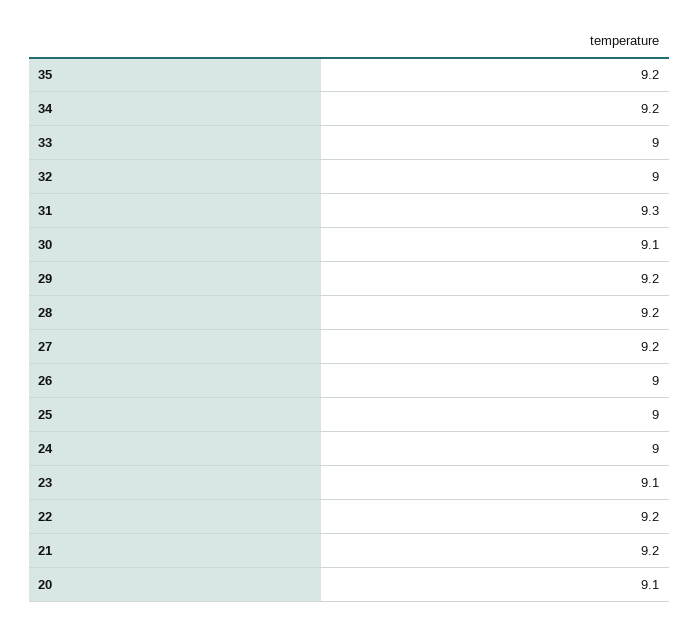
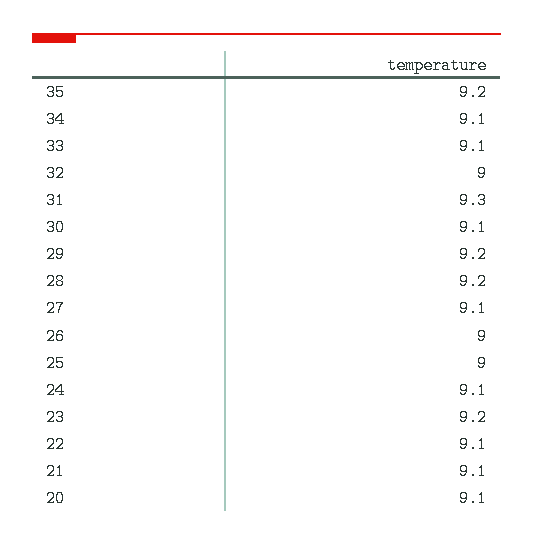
  {
    "35": 9.2,
-   "34": 9.2,
+   "34": 9.1,
-   "33": 9,
+   "33": 9.1,
    "32": 9,
    "31": 9.3,
    "30": 9.1,
    "29": 9.2,
    "28": 9.2,
-   "27": 9.2,
+   "27": 9.1,
    "26": 9,
    "25": 9,
-   "24": 9,
+   "24": 9.1,
-   "23": 9.1,
+   "23": 9.2,
-   "22": 9.2,
+   "22": 9.1,
-   "21": 9.2,
+   "21": 9.1,
    "20": 9.1
  }

